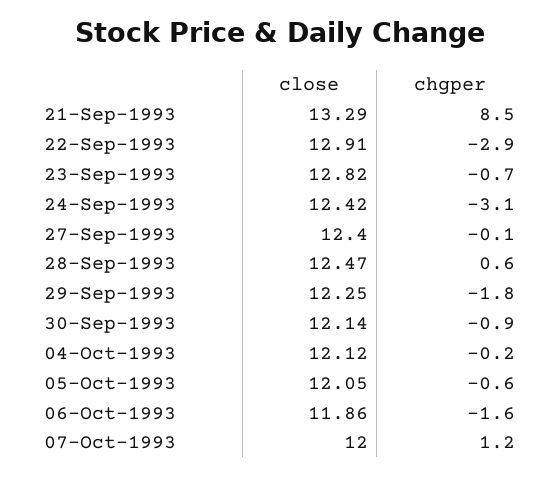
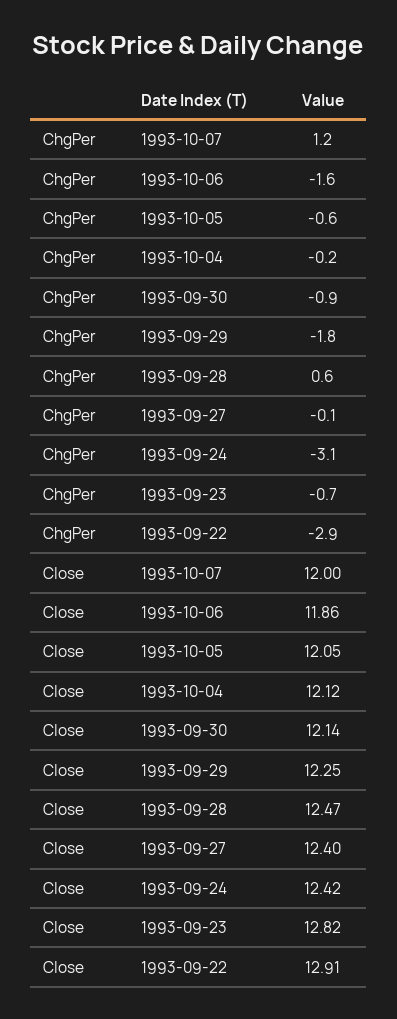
  {
    "close": {
-     "21-Sep-1993": 13.29,
      "22-Sep-1993": 12.91,
      "23-Sep-1993": 12.82,
      "24-Sep-1993": 12.42,
      "27-Sep-1993": 12.4,
      "28-Sep-1993": 12.47,
      "29-Sep-1993": 12.25,
      "30-Sep-1993": 12.14,
      "04-Oct-1993": 12.12,
      "05-Oct-1993": 12.05,
      "06-Oct-1993": 11.86,
      "07-Oct-1993": 12
    },
    "chgper": {
-     "21-Sep-1993": 8.5,
      "22-Sep-1993": -2.9,
      "23-Sep-1993": -0.7,
      "24-Sep-1993": -3.1,
      "27-Sep-1993": -0.1,
      "28-Sep-1993": 0.6,
      "29-Sep-1993": -1.8,
      "30-Sep-1993": -0.9,
      "04-Oct-1993": -0.2,
      "05-Oct-1993": -0.6,
      "06-Oct-1993": -1.6,
      "07-Oct-1993": 1.2
    }
  }

